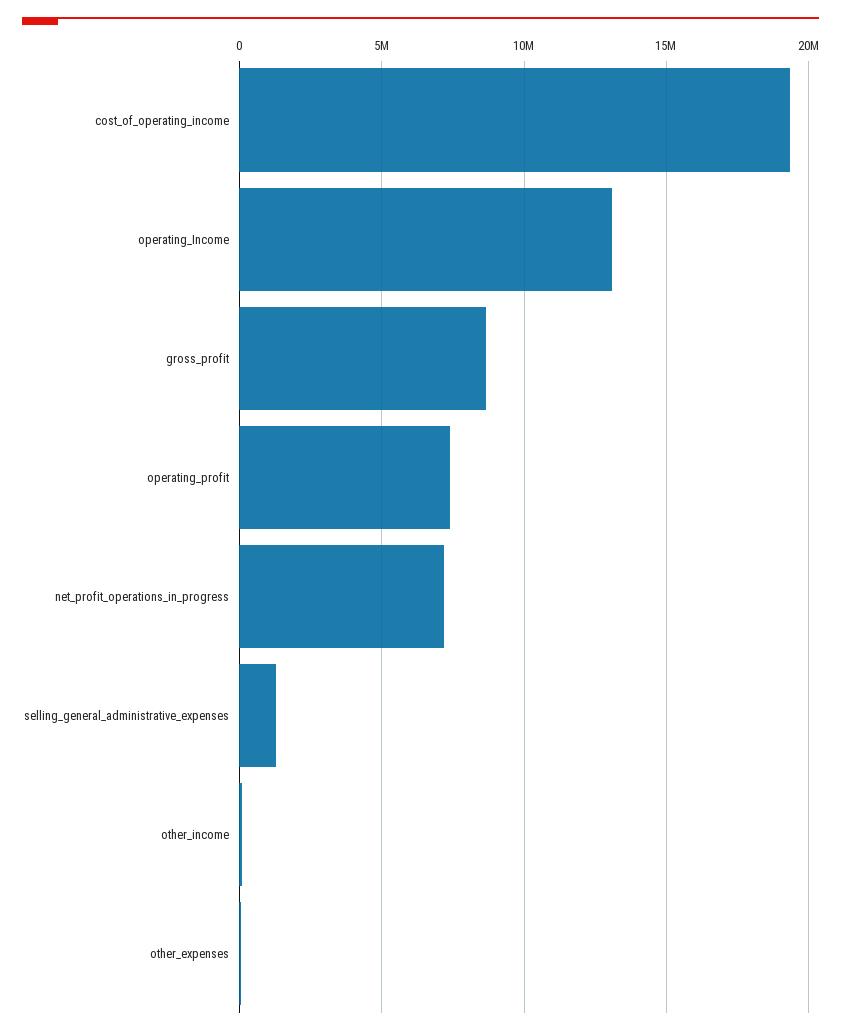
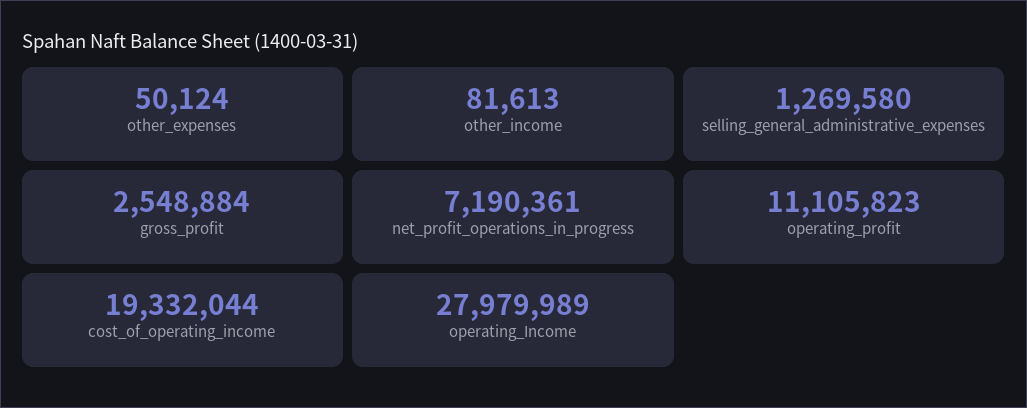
  {
    "cost_of_operating_income": 19332044,
-   "operating_Income": 13000000,
+   "operating_Income": 27979989,
-   "gross_profit": 8500000,
+   "gross_profit": 2548884,
-   "operating_profit": 7500000,
+   "operating_profit": 11105823,
    "net_profit_operations_in_progress": 7190361,
    "selling_general_administrative_expenses": 1269580,
    "other_income": 81613,
    "other_expenses": 50124
  }

